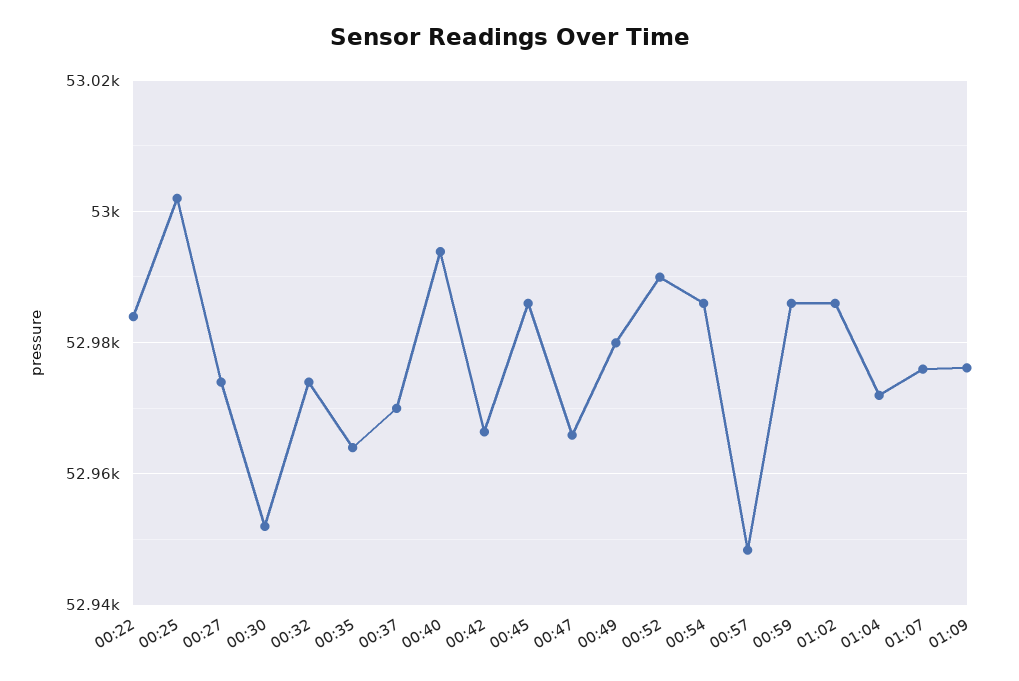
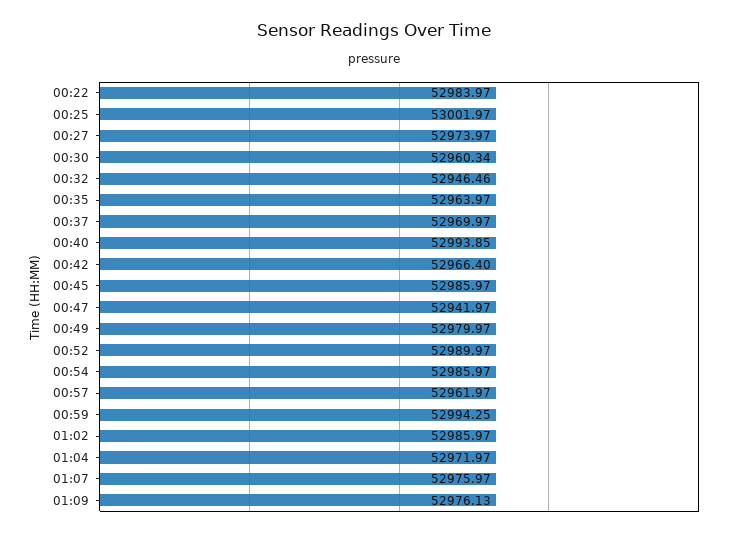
  {
    "00:22": 52983.97,
    "00:25": 53001.97,
    "00:27": 52973.97,
-   "00:30": 52952,
+   "00:30": 52960.34,
-   "00:32": 52974,
+   "00:32": 52946.46,
    "00:35": 52963.97,
    "00:37": 52969.97,
    "00:40": 52993.85,
    "00:42": 52966.4,
    "00:45": 52985.97,
-   "00:47": 52966,
+   "00:47": 52941.97,
    "00:49": 52979.97,
    "00:52": 52989.97,
    "00:54": 52985.97,
-   "00:57": 52948,
+   "00:57": 52961.97,
-   "00:59": 52986,
+   "00:59": 52994.25,
    "01:02": 52985.97,
    "01:04": 52971.97,
    "01:07": 52975.97,
    "01:09": 52976.13
  }

